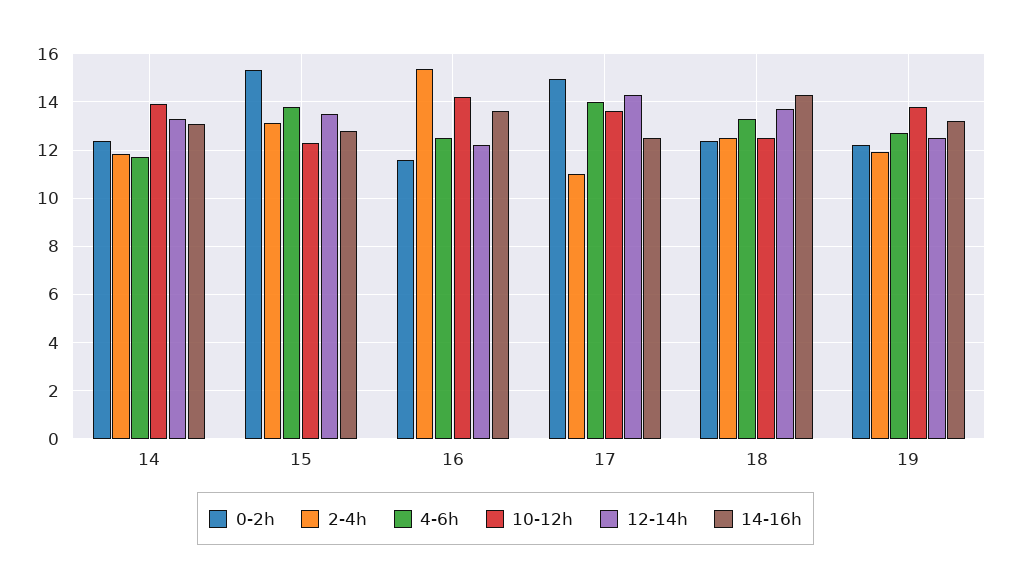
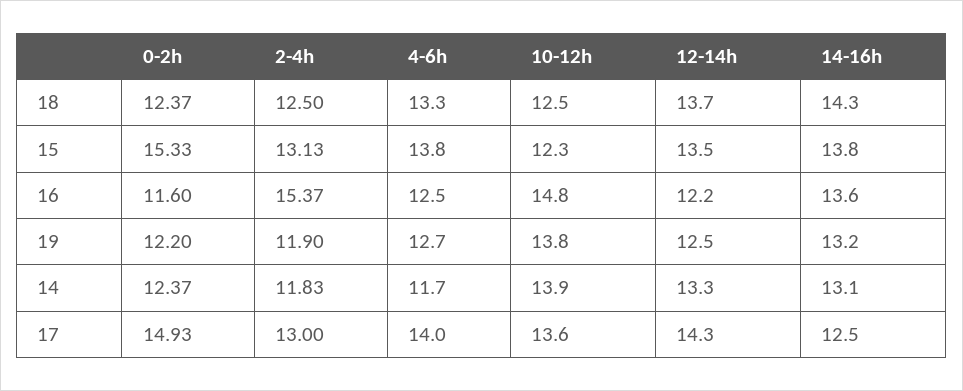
  {
    "0-2h": {
      "14": 12.37,
      "15": 15.33,
      "16": 11.6,
      "17": 14.93,
      "18": 12.37,
      "19": 12.2
    },
    "2-4h": {
      "14": 11.83,
      "15": 13.13,
      "16": 15.37,
-     "17": 11,
+     "17": 13,
      "18": 12.5,
      "19": 11.9
    },
    "4-6h": {
      "14": 11.7,
      "15": 13.8,
      "16": 12.5,
      "17": 14,
      "18": 13.3,
      "19": 12.7
    },
    "10-12h": {
      "14": 13.9,
      "15": 12.3,
-     "16": 14.25,
+     "16": 14.8,
      "17": 13.6,
      "18": 12.5,
      "19": 13.8
    },
    "12-14h": {
      "14": 13.3,
      "15": 13.5,
      "16": 12.2,
      "17": 14.3,
      "18": 13.7,
      "19": 12.5
    },
    "14-16h": {
      "14": 13.1,
-     "15": 12.75,
+     "15": 13.8,
      "16": 13.6,
      "17": 12.5,
      "18": 14.3,
      "19": 13.2
    }
  }

